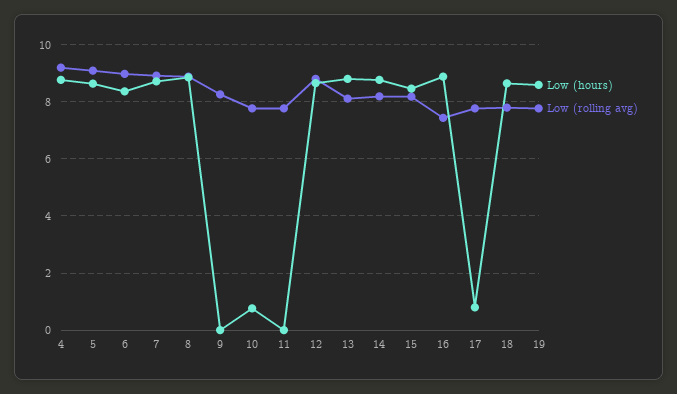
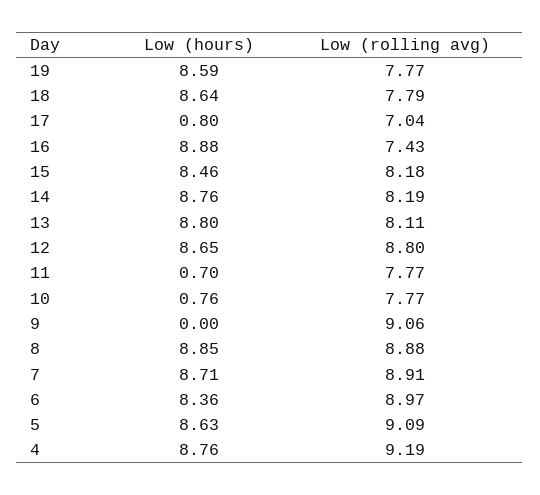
  {
    "Low (hours)": {
      "4": 8.76,
      "5": 8.63,
      "6": 8.36,
      "7": 8.71,
      "8": 8.85,
      "9": 0,
      "10": 0.76,
-     "11": 0,
+     "11": 0.7,
      "12": 8.65,
      "13": 8.8,
      "14": 8.76,
      "15": 8.46,
      "16": 8.88,
      "17": 0.8,
      "18": 8.64,
      "19": 8.59
    },
    "Low (rolling avg)": {
      "4": 9.19,
      "5": 9.09,
      "6": 8.97,
      "7": 8.91,
      "8": 8.88,
-     "9": 8.25,
+     "9": 9.06,
      "10": 7.77,
      "11": 7.77,
      "12": 8.8,
      "13": 8.11,
      "14": 8.19,
      "15": 8.18,
      "16": 7.43,
-     "17": 7.75,
+     "17": 7.04,
      "18": 7.79,
      "19": 7.77
    }
  }

